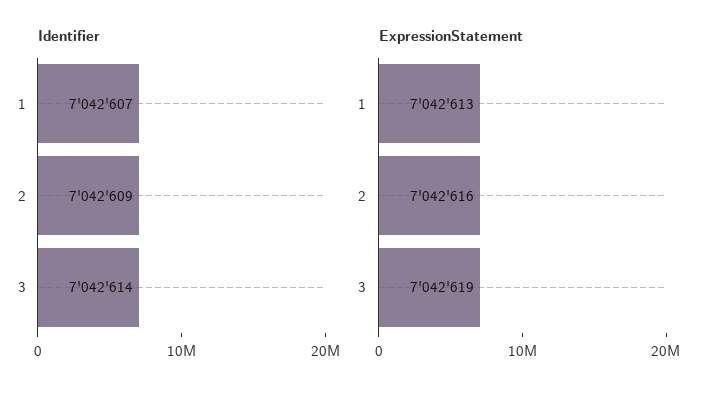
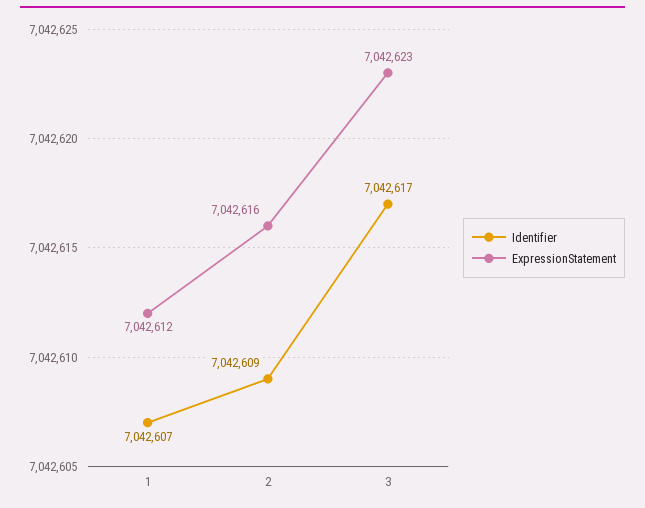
  {
    "Identifier": {
      "1": 7042607,
      "2": 7042609,
-     "3": 7042614
+     "3": 7042617
    },
    "ExpressionStatement": {
-     "1": 7042613,
+     "1": 7042612,
      "2": 7042616,
-     "3": 7042619
+     "3": 7042623
    }
  }

